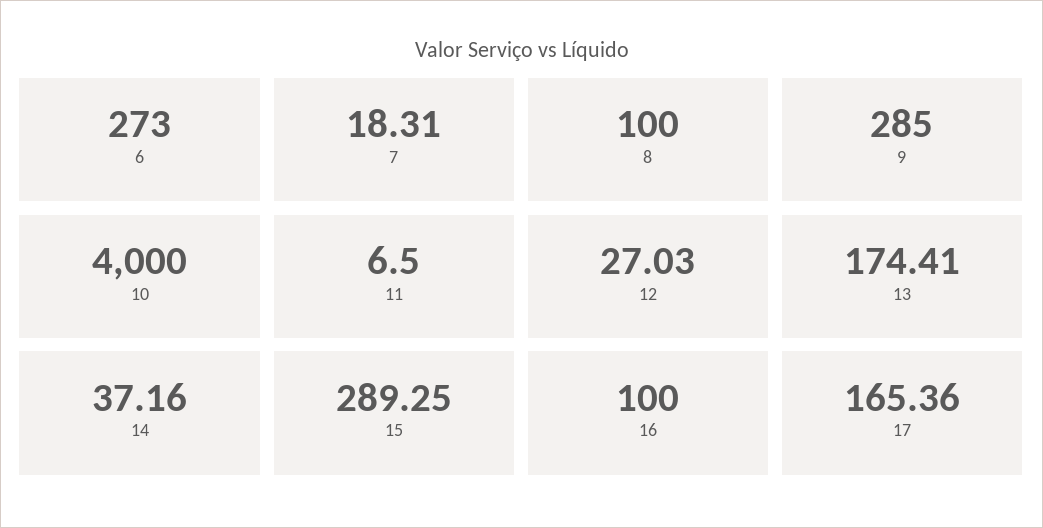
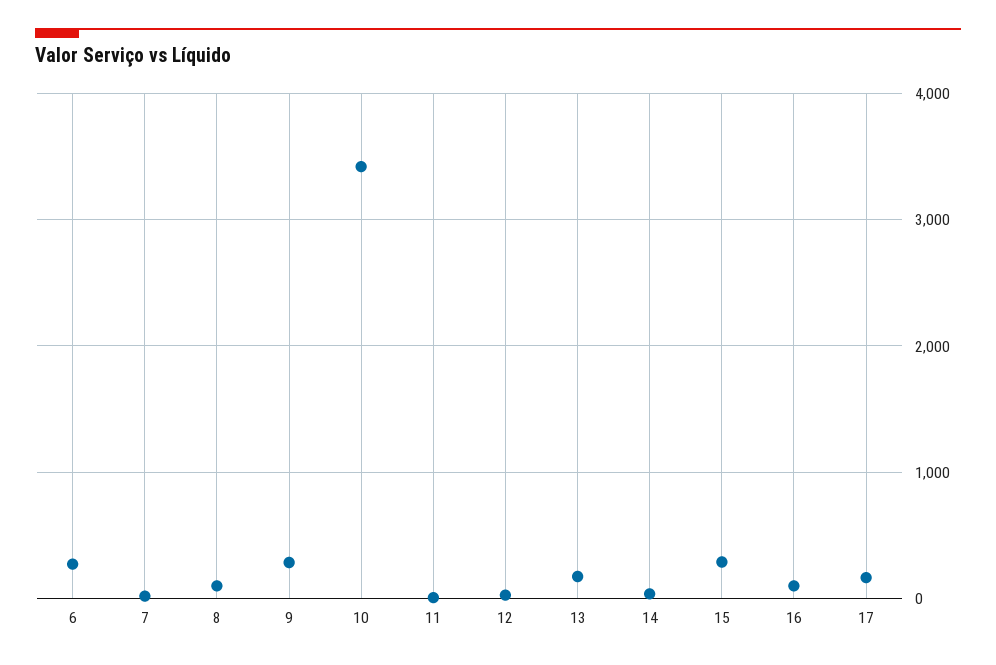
  {
    "6": 273,
    "7": 18.31,
    "8": 100,
    "9": 285,
-   "10": 4000,
+   "10": 3400,
    "11": 6.5,
    "12": 27.03,
    "13": 174.41,
    "14": 37.16,
    "15": 289.25,
    "16": 100,
    "17": 165.36
  }

